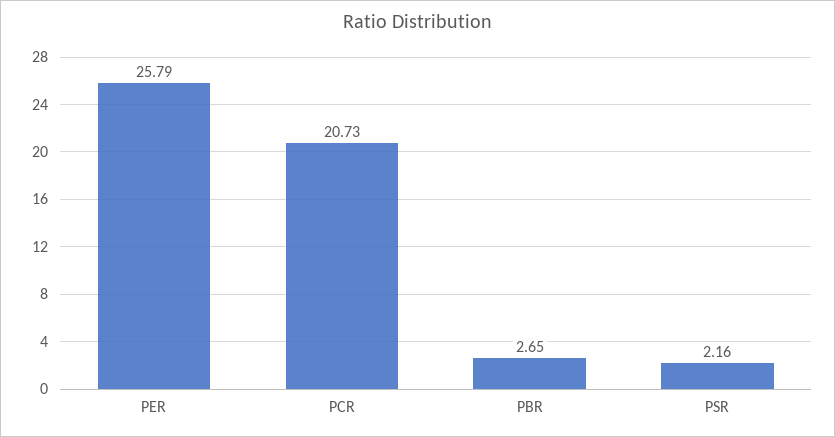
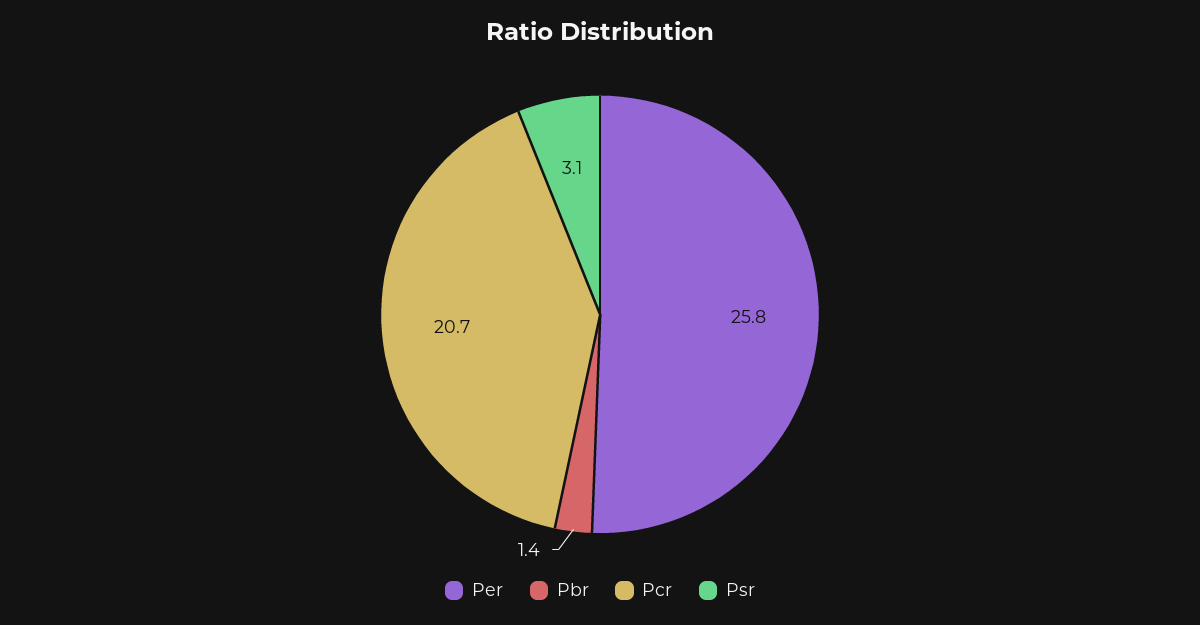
  {
    "PER": 25.79,
    "PCR": 20.73,
-   "PBR": 2.65,
+   "PBR": 1.4,
-   "PSR": 2.16
+   "PSR": 3.1
  }

